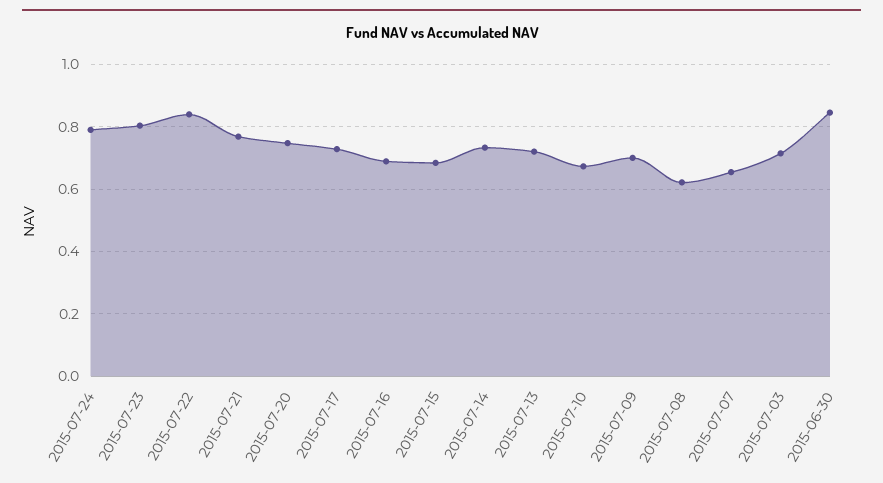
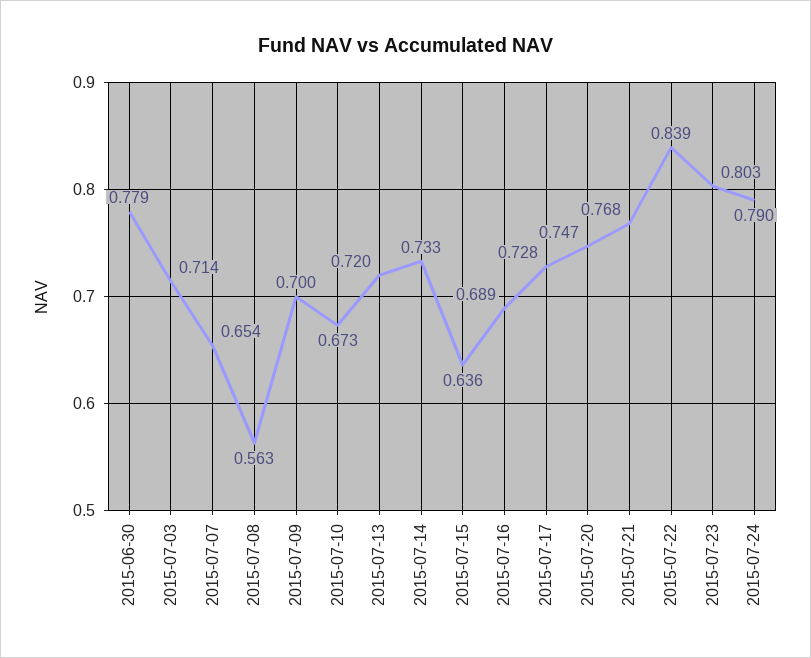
  {
    "2015-07-24": 0.79,
    "2015-07-23": 0.803,
    "2015-07-22": 0.839,
    "2015-07-21": 0.768,
    "2015-07-20": 0.747,
    "2015-07-17": 0.728,
    "2015-07-16": 0.689,
-   "2015-07-15": 0.68,
+   "2015-07-15": 0.636,
    "2015-07-14": 0.733,
    "2015-07-13": 0.72,
    "2015-07-10": 0.673,
    "2015-07-09": 0.7,
-   "2015-07-08": 0.62,
+   "2015-07-08": 0.563,
    "2015-07-07": 0.654,
    "2015-07-03": 0.714,
-   "2015-06-30": 0.84
+   "2015-06-30": 0.779
  }

